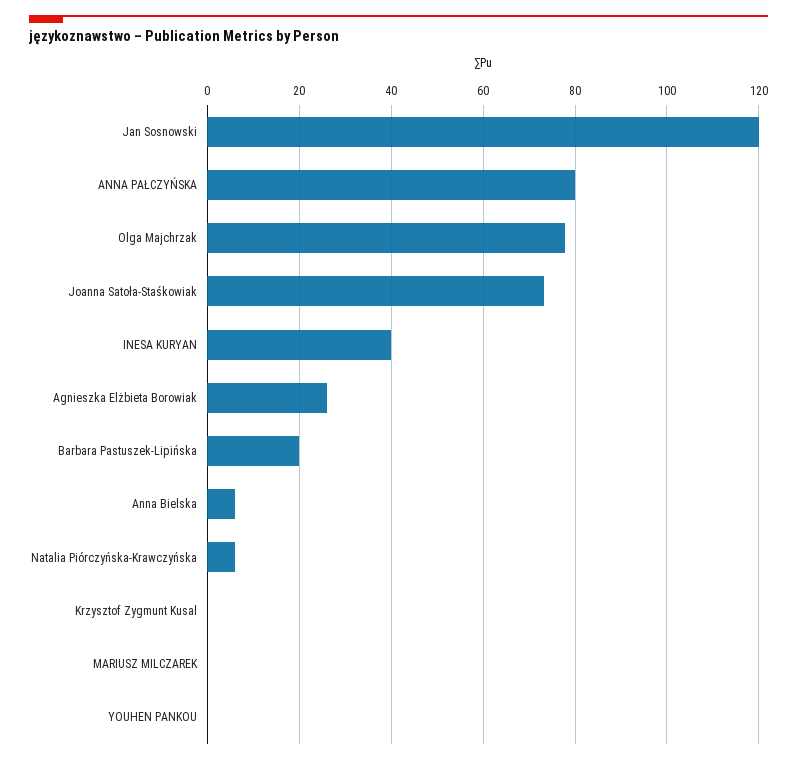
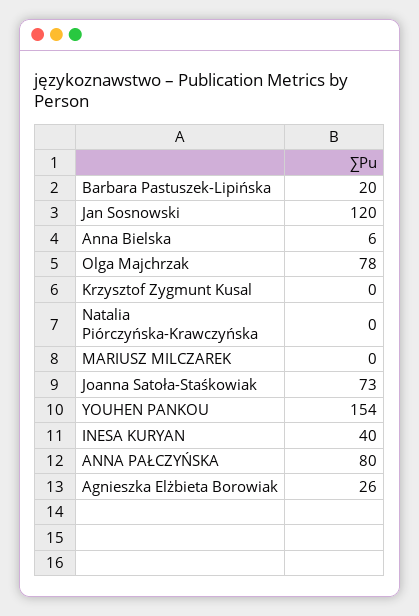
  {
    "Jan Sosnowski": 120,
    "ANNA PAŁCZYŃSKA": 80,
    "Olga Majchrzak": 78,
    "Joanna Satoła-Staśkowiak": 73,
    "INESA KURYAN": 40,
    "Agnieszka Elżbieta Borowiak": 26,
    "Barbara Pastuszek-Lipińska": 20,
    "Anna Bielska": 6,
-   "Natalia Piórczyńska-Krawczyńska": 6,
+   "Natalia Piórczyńska-Krawczyńska": 0,
    "Krzysztof Zygmunt Kusal": 0,
    "MARIUSZ MILCZAREK": 0,
-   "YOUHEN PANKOU": 0
+   "YOUHEN PANKOU": 154
  }

